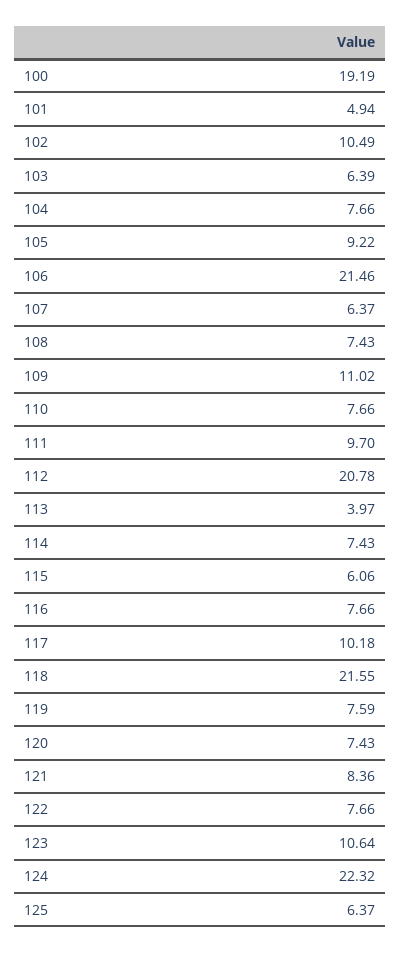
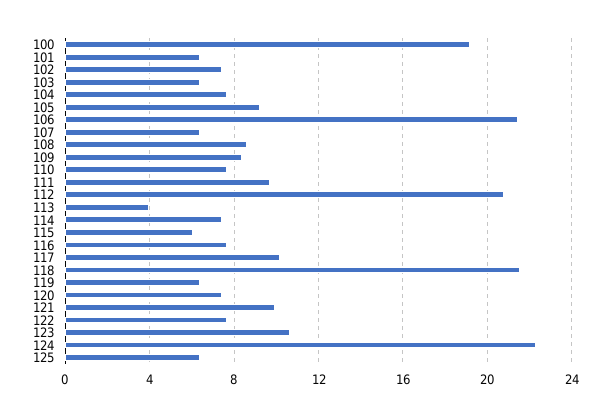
  {
    "100": 19.19,
-   "101": 4.94,
+   "101": 6.5,
-   "102": 10.49,
+   "102": 7.5,
    "103": 6.39,
    "104": 7.66,
    "105": 9.22,
    "106": 21.46,
    "107": 6.37,
-   "108": 7.43,
+   "108": 8.5,
-   "109": 11.02,
+   "109": 8.5,
    "110": 7.66,
    "111": 9.7,
    "112": 20.78,
    "113": 3.97,
    "114": 7.43,
    "115": 6.06,
    "116": 7.66,
    "117": 10.18,
    "118": 21.55,
-   "119": 7.59,
+   "119": 6.5,
    "120": 7.43,
-   "121": 8.36,
+   "121": 10,
    "122": 7.66,
    "123": 10.64,
    "124": 22.32,
    "125": 6.37
  }

